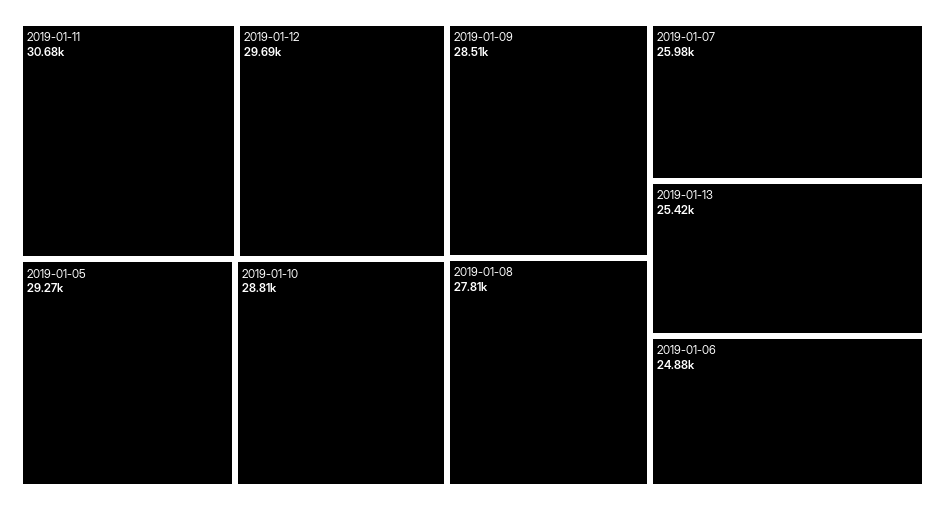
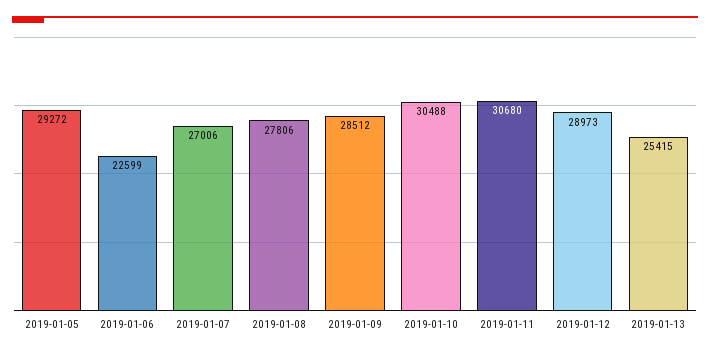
  {
    "2019-01-11": 30680,
-   "2019-01-12": 29690,
+   "2019-01-12": 28973,
    "2019-01-05": 29272,
-   "2019-01-10": 28810,
+   "2019-01-10": 30488,
    "2019-01-09": 28512,
    "2019-01-08": 27806,
-   "2019-01-07": 25980,
+   "2019-01-07": 27006,
    "2019-01-13": 25415,
-   "2019-01-06": 24880
+   "2019-01-06": 22599
  }

